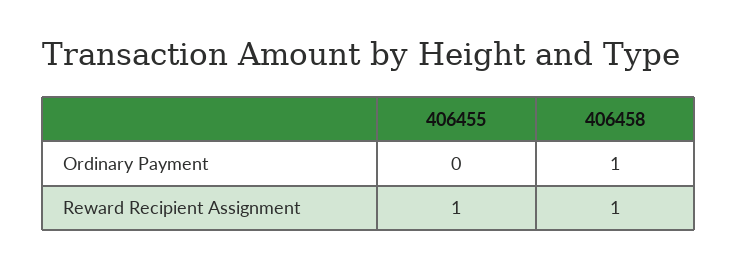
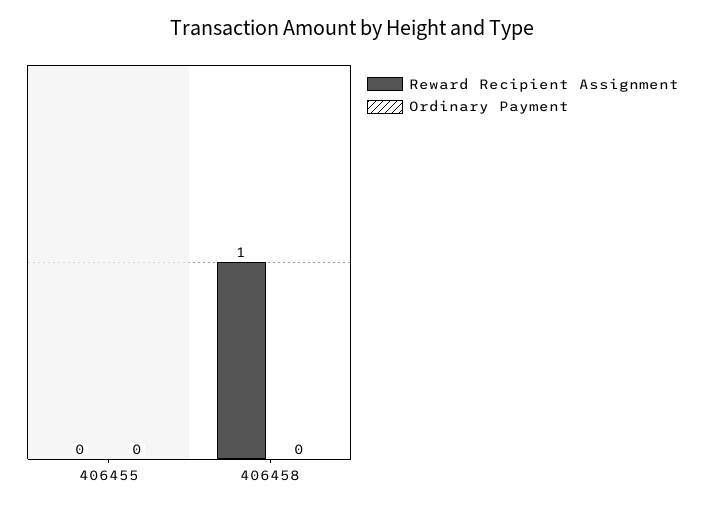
  {
    "Ordinary Payment": {
      "406455": 0,
-     "406458": 1
+     "406458": 0
    },
    "Reward Recipient Assignment": {
-     "406455": 1,
+     "406455": 0,
      "406458": 1
    }
  }

